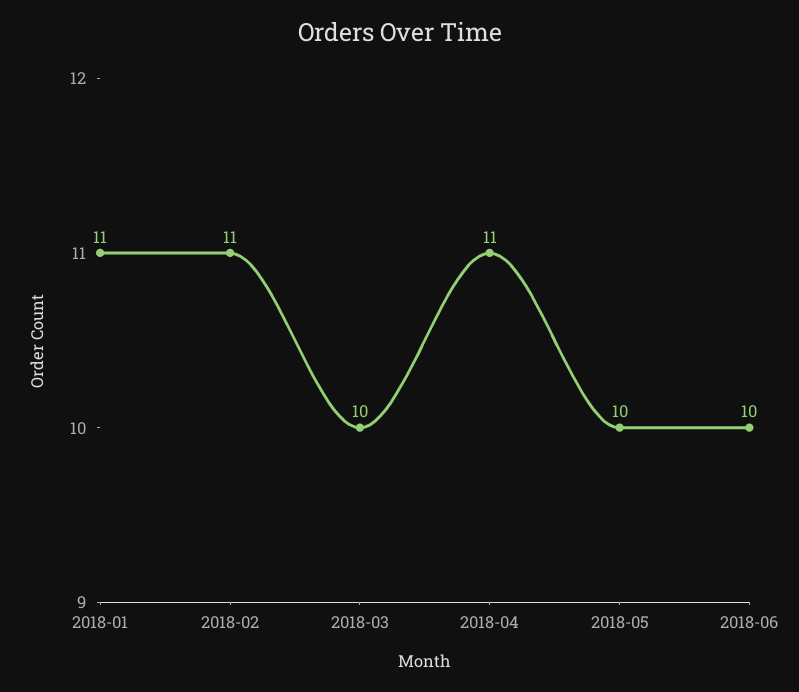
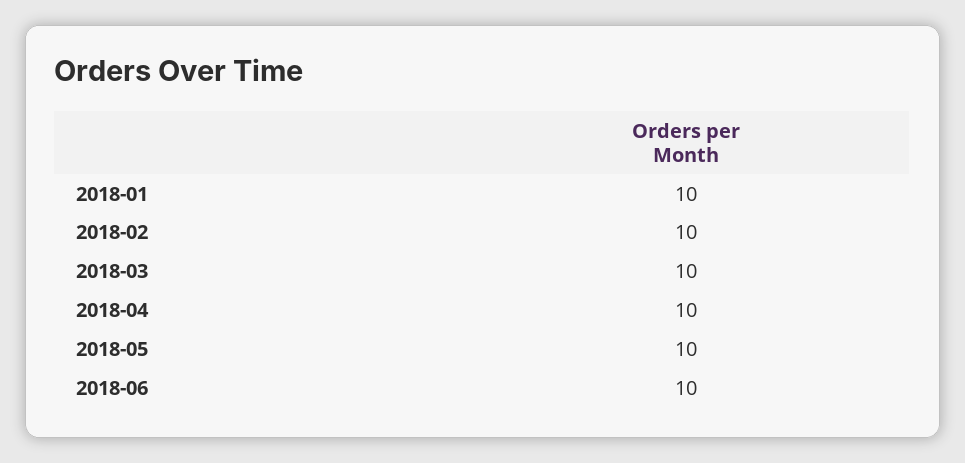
  {
-   "2018-01": 11,
+   "2018-01": 10,
-   "2018-02": 11,
+   "2018-02": 10,
    "2018-03": 10,
-   "2018-04": 11,
+   "2018-04": 10,
    "2018-05": 10,
    "2018-06": 10
  }

